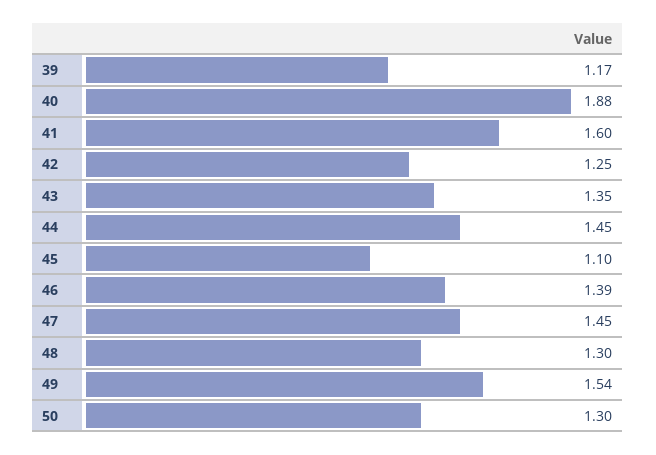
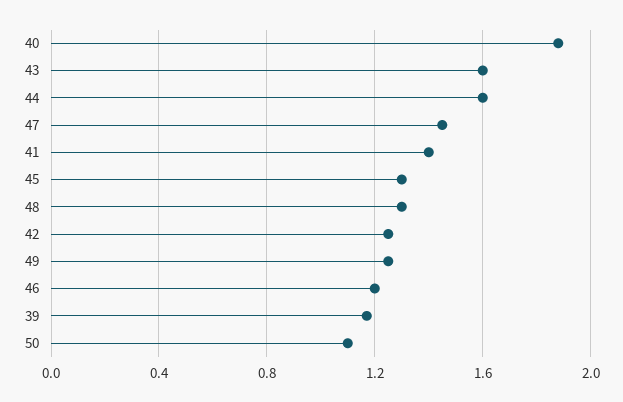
  {
    "39": 1.17,
    "40": 1.88,
-   "41": 1.6,
+   "41": 1.4,
    "42": 1.25,
-   "43": 1.35,
+   "43": 1.6,
-   "44": 1.45,
+   "44": 1.6,
-   "45": 1.1,
+   "45": 1.3,
-   "46": 1.39,
+   "46": 1.2,
    "47": 1.45,
    "48": 1.3,
-   "49": 1.54,
+   "49": 1.25,
-   "50": 1.3
+   "50": 1.1
  }

